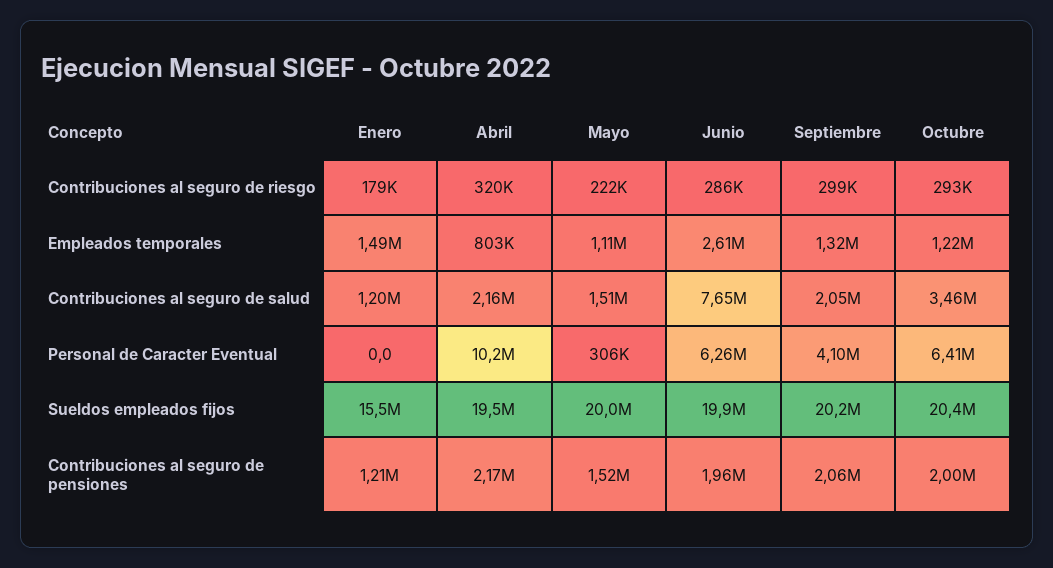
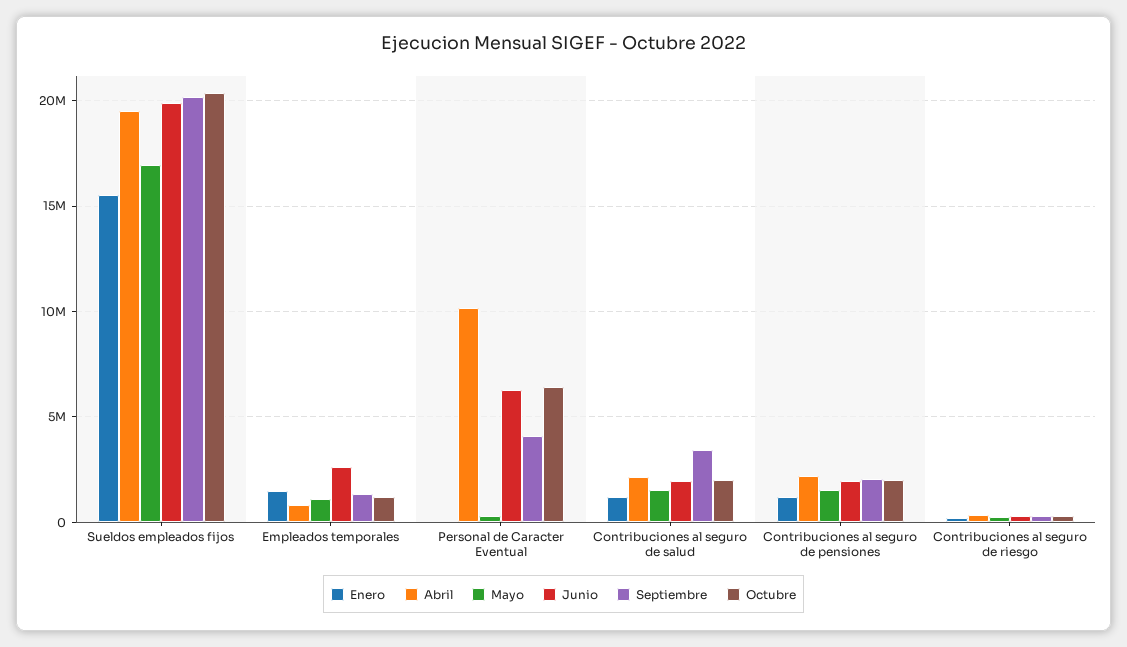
  {
    "Enero": {
      "Contribuciones al seguro de riesgo": 179000,
      "Empleados temporales": 1490000,
      "Contribuciones al seguro de salud": 1200000,
      "Personal de Caracter Eventual": 0,
      "Sueldos empleados fijos": 15500000,
      "Contribuciones al seguro de pensiones": 1210000
    },
    "Abril": {
      "Contribuciones al seguro de riesgo": 320000,
      "Empleados temporales": 803000,
      "Contribuciones al seguro de salud": 2160000,
      "Personal de Caracter Eventual": 10200000,
      "Sueldos empleados fijos": 19500000,
      "Contribuciones al seguro de pensiones": 2170000
    },
    "Mayo": {
      "Contribuciones al seguro de riesgo": 222000,
      "Empleados temporales": 1110000,
      "Contribuciones al seguro de salud": 1510000,
      "Personal de Caracter Eventual": 306000,
-     "Sueldos empleados fijos": 20000000,
+     "Sueldos empleados fijos": 17000000,
      "Contribuciones al seguro de pensiones": 1520000
    },
    "Junio": {
      "Contribuciones al seguro de riesgo": 286000,
      "Empleados temporales": 2610000,
-     "Contribuciones al seguro de salud": 7650000,
+     "Contribuciones al seguro de salud": 2000000,
      "Personal de Caracter Eventual": 6260000,
      "Sueldos empleados fijos": 19900000,
      "Contribuciones al seguro de pensiones": 1960000
    },
    "Septiembre": {
      "Contribuciones al seguro de riesgo": 299000,
      "Empleados temporales": 1320000,
-     "Contribuciones al seguro de salud": 2050000,
+     "Contribuciones al seguro de salud": 3500000,
      "Personal de Caracter Eventual": 4100000,
      "Sueldos empleados fijos": 20200000,
      "Contribuciones al seguro de pensiones": 2060000
    },
    "Octubre": {
      "Contribuciones al seguro de riesgo": 293000,
      "Empleados temporales": 1220000,
-     "Contribuciones al seguro de salud": 3460000,
+     "Contribuciones al seguro de salud": 2000000,
      "Personal de Caracter Eventual": 6410000,
      "Sueldos empleados fijos": 20400000,
      "Contribuciones al seguro de pensiones": 2000000
    }
  }

